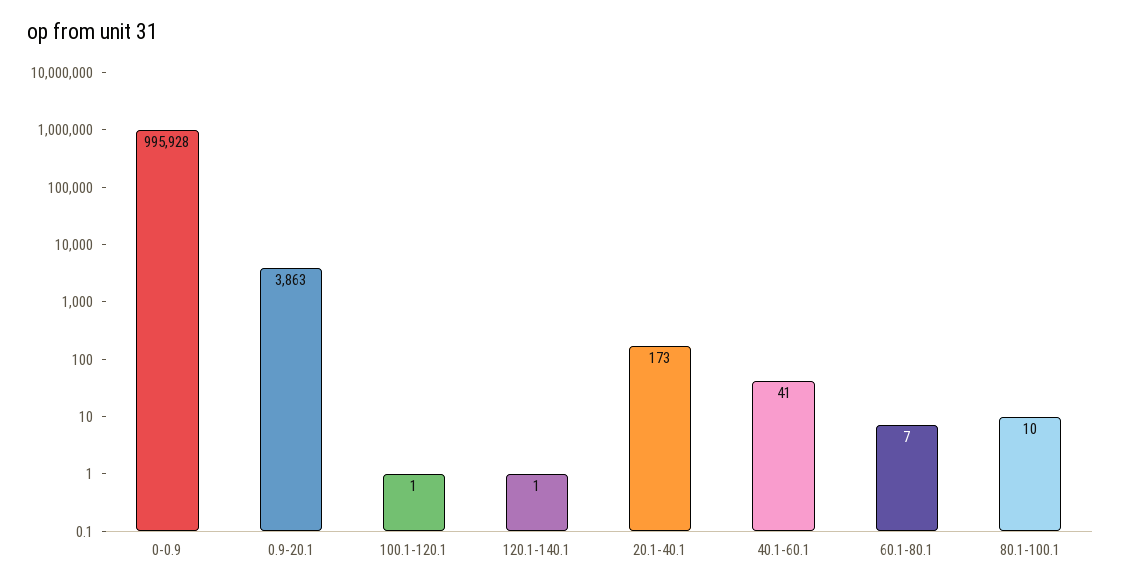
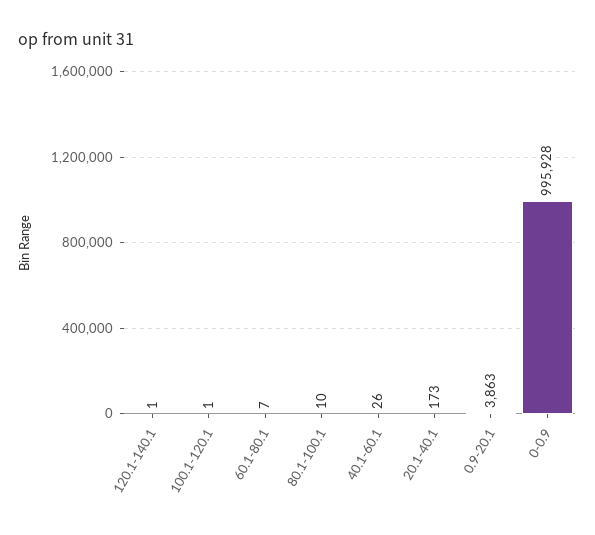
  {
    "0-0.9": 995928,
    "0.9-20.1": 3863,
    "100.1-120.1": 1,
    "120.1-140.1": 1,
    "20.1-40.1": 173,
-   "40.1-60.1": 41,
+   "40.1-60.1": 26,
    "60.1-80.1": 7,
    "80.1-100.1": 10
  }

